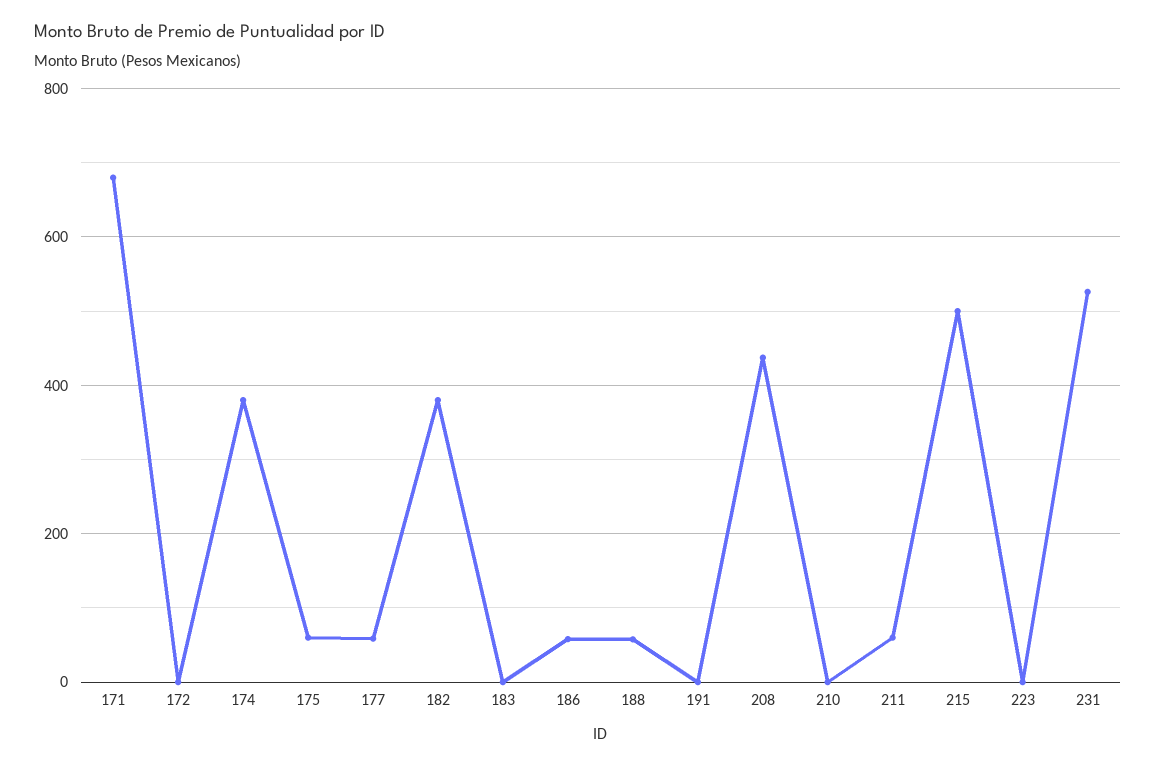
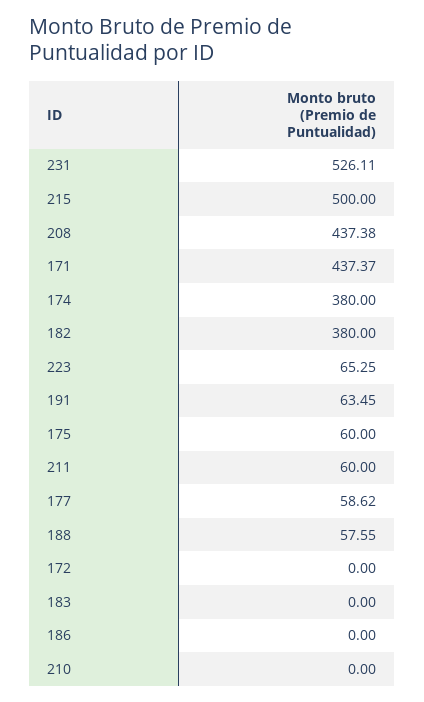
  {
-   "171": 680,
+   "171": 437.37,
    "172": 0,
    "174": 380,
    "175": 60,
    "177": 58.62,
    "182": 380,
    "183": 0,
-   "186": 60,
+   "186": 0,
    "188": 57.55,
-   "191": 0,
+   "191": 63.45,
    "208": 437.38,
    "210": 0,
    "211": 60,
    "215": 500,
-   "223": 0,
+   "223": 65.25,
    "231": 526.11
  }

